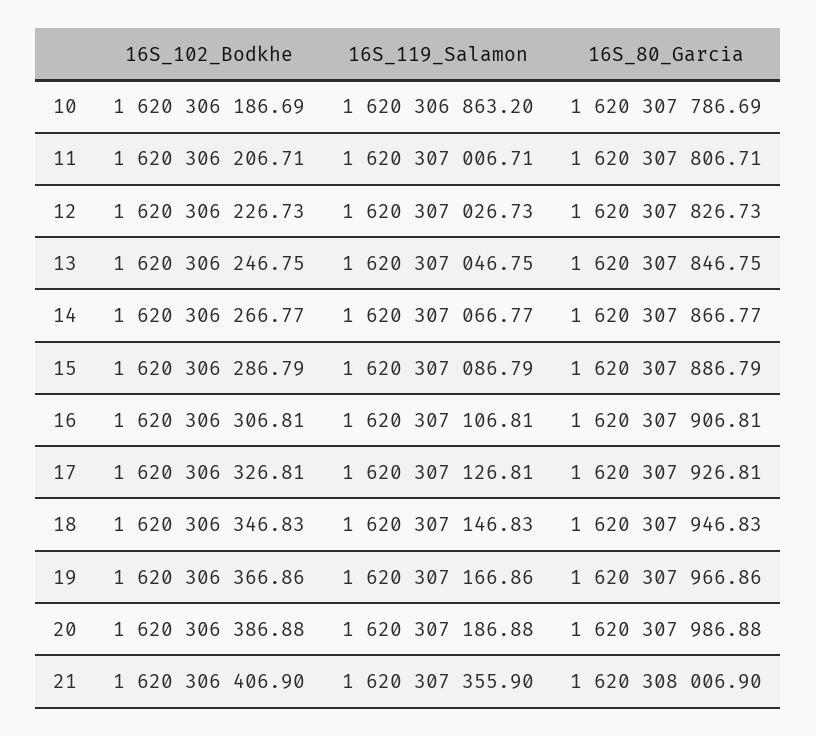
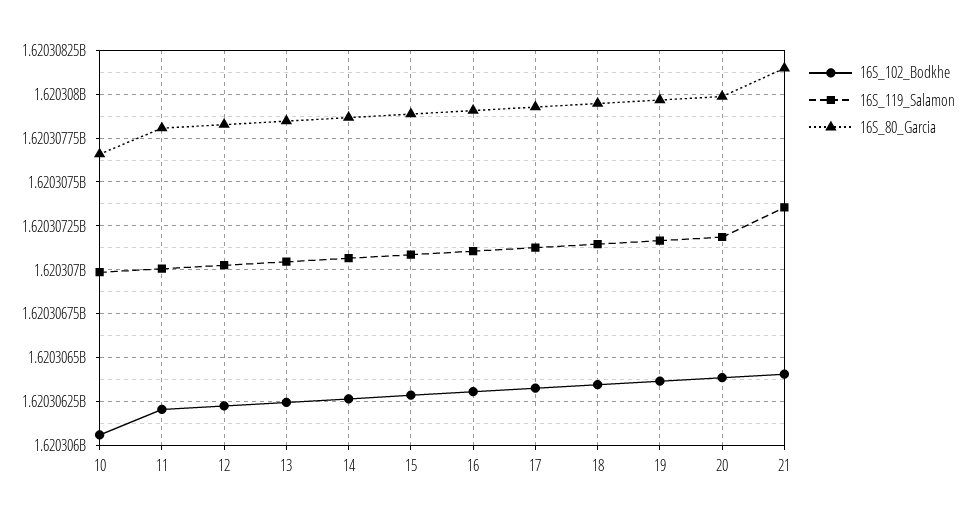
  {
    "16S_102_Bodkhe": {
-     "10": 1620306186.69,
+     "10": 1620306050,
      "11": 1620306206.71,
      "12": 1620306226.73,
      "13": 1620306246.75,
      "14": 1620306266.77,
      "15": 1620306286.79,
      "16": 1620306306.81,
      "17": 1620306326.81,
      "18": 1620306346.83,
      "19": 1620306366.86,
      "20": 1620306386.88,
      "21": 1620306406.9
    },
    "16S_119_Salamon": {
-     "10": 1620306863.2,
+     "10": 1620307000,
      "11": 1620307006.71,
      "12": 1620307026.73,
      "13": 1620307046.75,
      "14": 1620307066.77,
      "15": 1620307086.79,
      "16": 1620307106.81,
      "17": 1620307126.81,
      "18": 1620307146.83,
      "19": 1620307166.86,
      "20": 1620307186.88,
      "21": 1620307355.9
    },
    "16S_80_Garcia": {
-     "10": 1620307786.69,
+     "10": 1620307650,
      "11": 1620307806.71,
      "12": 1620307826.73,
      "13": 1620307846.75,
      "14": 1620307866.77,
      "15": 1620307886.79,
      "16": 1620307906.81,
      "17": 1620307926.81,
      "18": 1620307946.83,
      "19": 1620307966.86,
      "20": 1620307986.88,
-     "21": 1620308006.9
+     "21": 1620308150
    }
  }

